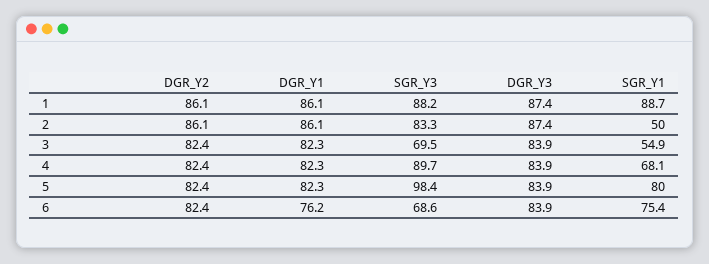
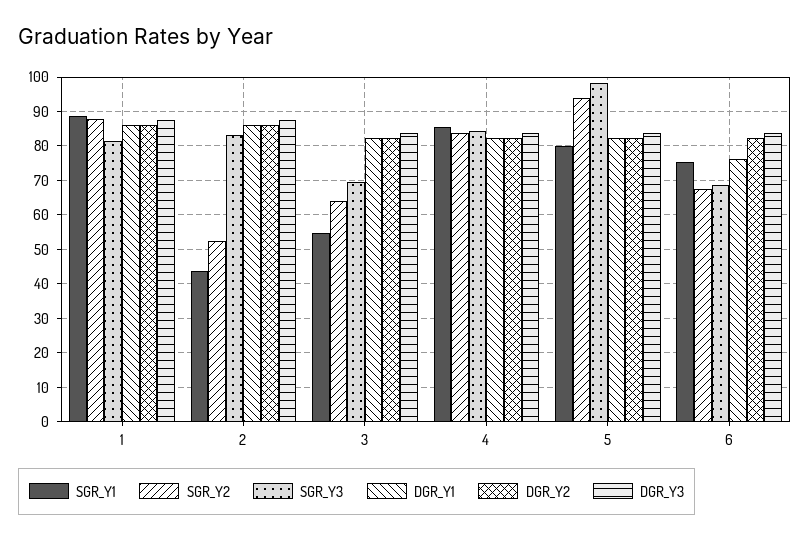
  {
    "DGR_Y2": {
      "1": 86.1,
      "2": 86.1,
      "3": 82.4,
      "4": 82.4,
      "5": 82.4,
      "6": 82.4
    },
    "DGR_Y1": {
      "1": 86.1,
      "2": 86.1,
      "3": 82.3,
      "4": 82.3,
      "5": 82.3,
      "6": 76.2
    },
    "SGR_Y3": {
-     "1": 88.2,
+     "1": 82,
      "2": 83.3,
      "3": 69.5,
-     "4": 89.7,
+     "4": 84,
      "5": 98.4,
      "6": 68.6
    },
    "DGR_Y3": {
      "1": 87.4,
      "2": 87.4,
      "3": 83.9,
      "4": 83.9,
      "5": 83.9,
      "6": 83.9
    },
    "SGR_Y1": {
      "1": 88.7,
-     "2": 50,
+     "2": 44,
      "3": 54.9,
-     "4": 68.1,
+     "4": 86,
      "5": 80,
      "6": 75.4
-   }
+   },
+   "SGR_Y2": {
+     "1": 88,
+     "2": 52,
+     "3": 64,
+     "4": 84,
+     "5": 94,
+     "6": 68
+   }
  }

